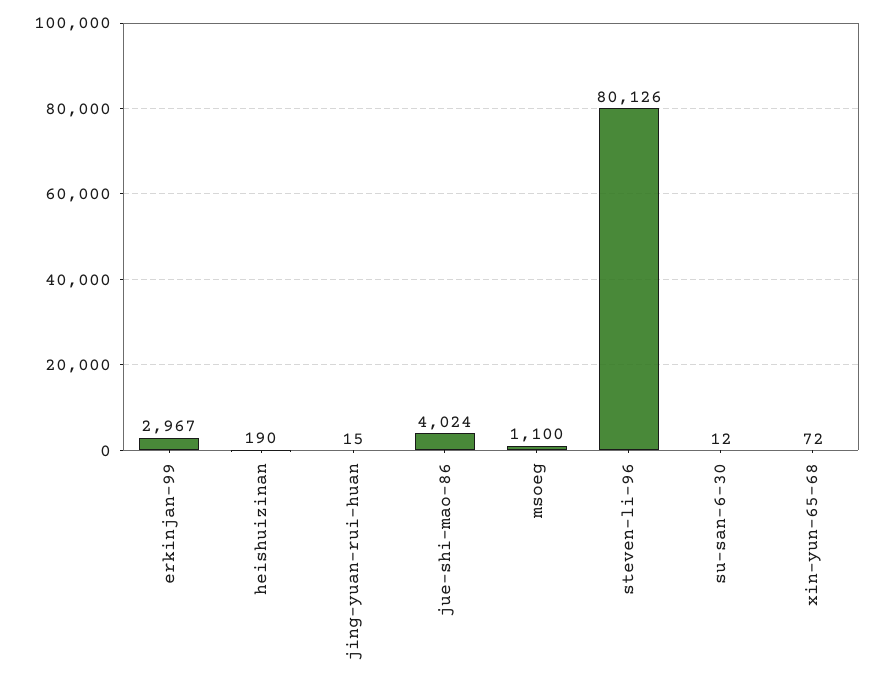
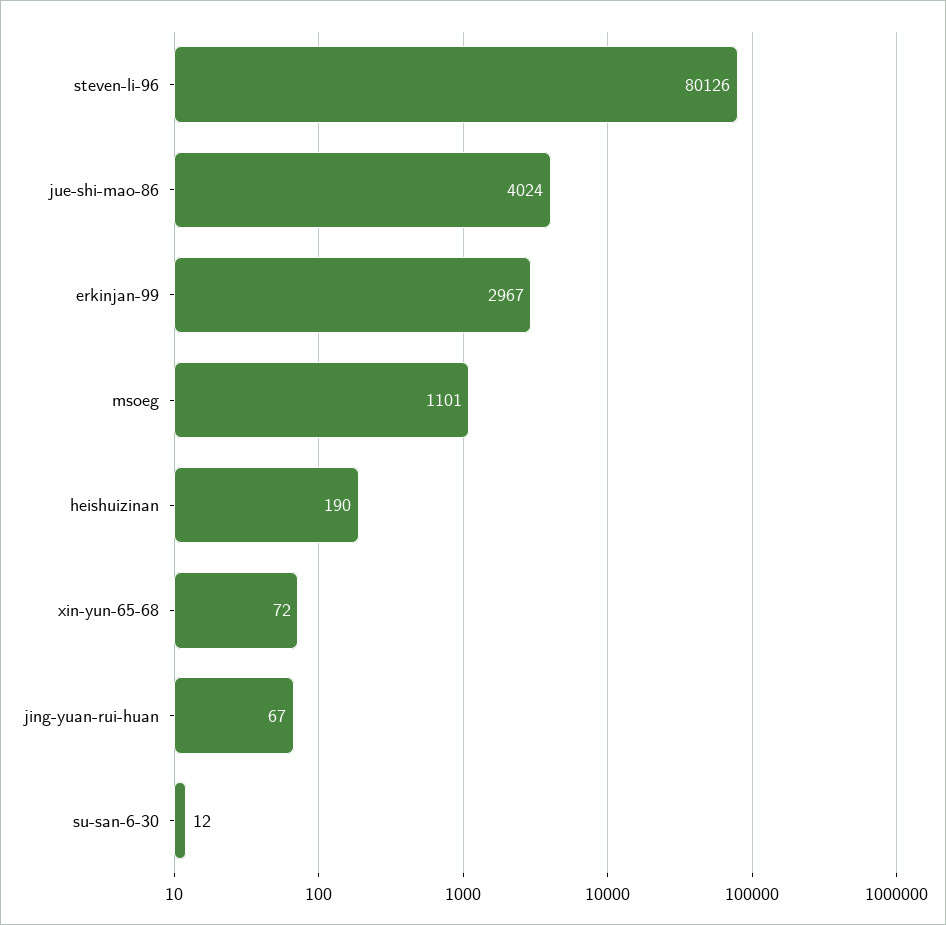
  {
    "erkinjan-99": 2967,
    "heishuizinan": 190,
-   "jing-yuan-rui-huan": 15,
+   "jing-yuan-rui-huan": 67,
    "jue-shi-mao-86": 4024,
-   "msoeg": 1100,
+   "msoeg": 1101,
    "steven-li-96": 80126,
    "su-san-6-30": 12,
    "xin-yun-65-68": 72
  }

